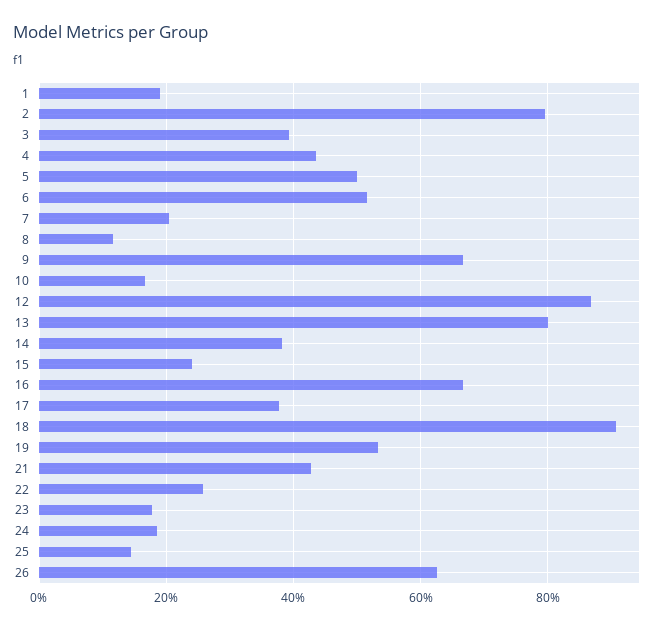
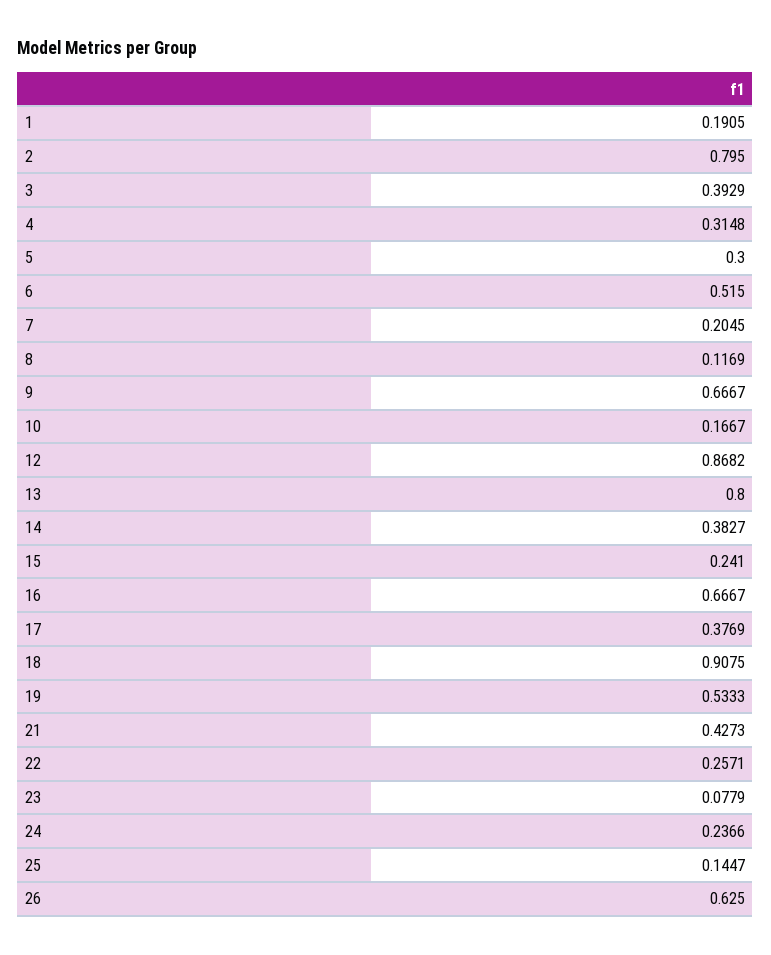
  {
    "1": 0.1905,
    "2": 0.795,
    "3": 0.3929,
-   "4": 0.44,
+   "4": 0.3148,
-   "5": 0.5,
+   "5": 0.3,
    "6": 0.515,
    "7": 0.2045,
    "8": 0.1169,
    "9": 0.6667,
    "10": 0.1667,
    "12": 0.8682,
    "13": 0.8,
    "14": 0.3827,
    "15": 0.241,
    "16": 0.6667,
    "17": 0.3769,
    "18": 0.9075,
    "19": 0.5333,
    "21": 0.4273,
    "22": 0.2571,
-   "23": 0.18,
+   "23": 0.0779,
-   "24": 0.18,
+   "24": 0.2366,
    "25": 0.1447,
    "26": 0.625
  }

